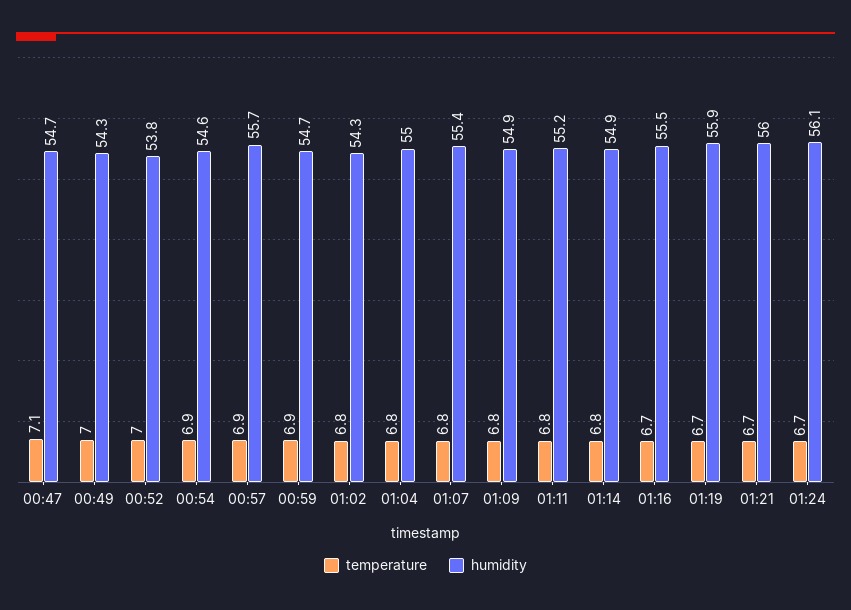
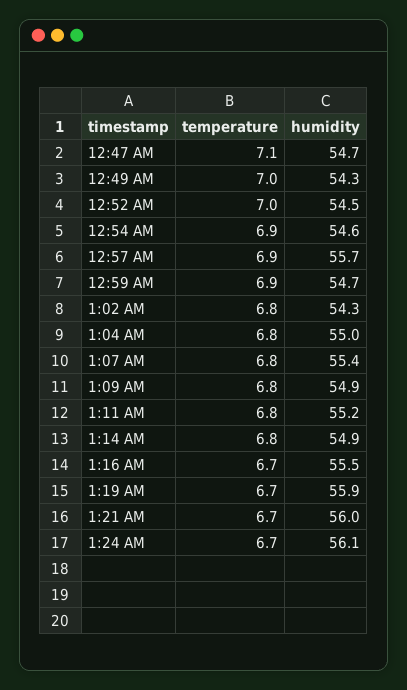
  {
    "temperature": {
      "00:47": 7.1,
      "00:49": 7,
      "00:52": 7,
      "00:54": 6.9,
      "00:57": 6.9,
      "00:59": 6.9,
      "01:02": 6.8,
      "01:04": 6.8,
      "01:07": 6.8,
      "01:09": 6.8,
      "01:11": 6.8,
      "01:14": 6.8,
      "01:16": 6.7,
      "01:19": 6.7,
      "01:21": 6.7,
      "01:24": 6.7
    },
    "humidity": {
      "00:47": 54.7,
      "00:49": 54.3,
-     "00:52": 53.8,
+     "00:52": 54.5,
      "00:54": 54.6,
      "00:57": 55.7,
      "00:59": 54.7,
      "01:02": 54.3,
      "01:04": 55,
      "01:07": 55.4,
      "01:09": 54.9,
      "01:11": 55.2,
      "01:14": 54.9,
      "01:16": 55.5,
      "01:19": 55.9,
      "01:21": 56,
      "01:24": 56.1
    }
  }

